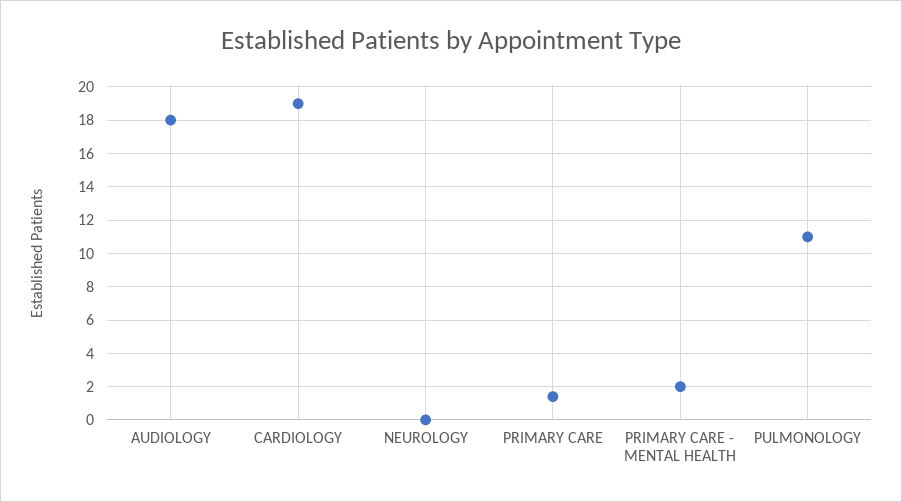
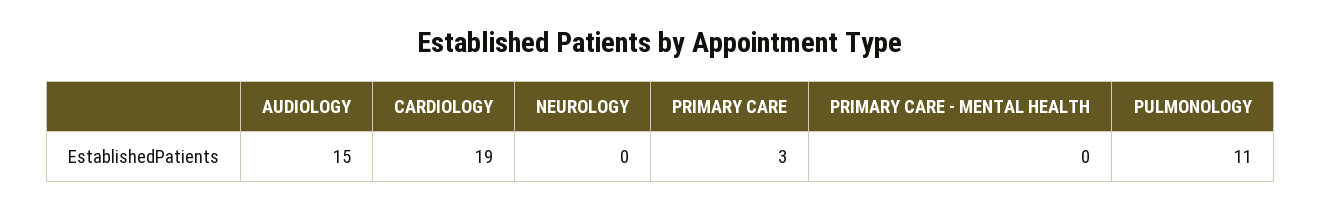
  {
-   "AUDIOLOGY": 18,
+   "AUDIOLOGY": 15,
    "CARDIOLOGY": 19,
    "NEUROLOGY": 0,
-   "PRIMARY CARE": 1.5,
+   "PRIMARY CARE": 3,
-   "PRIMARY CARE - MENTAL HEALTH": 2,
+   "PRIMARY CARE - MENTAL HEALTH": 0,
    "PULMONOLOGY": 11
  }

